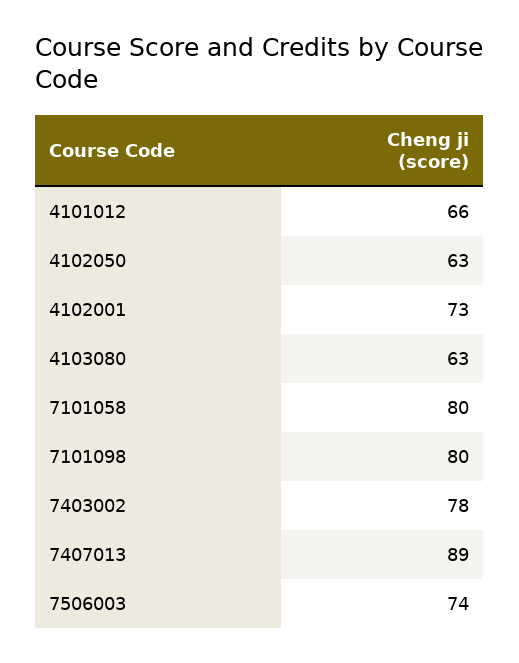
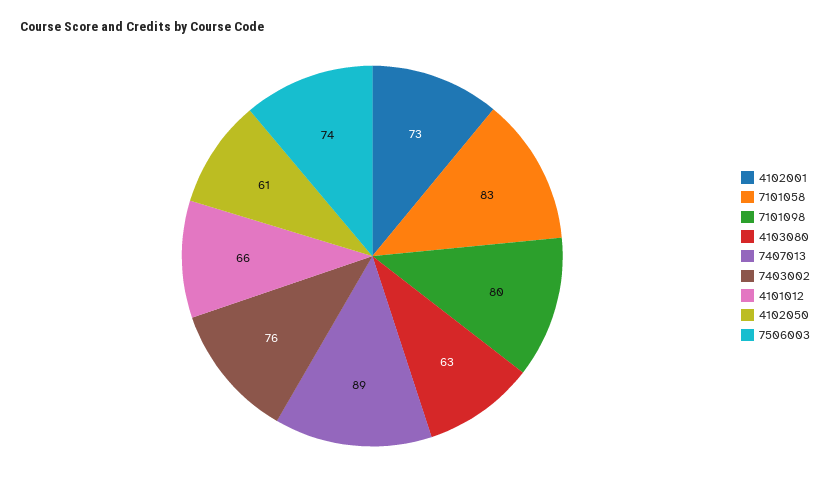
  {
    "4101012": 66,
-   "4102050": 63,
+   "4102050": 61,
    "4102001": 73,
    "4103080": 63,
-   "7101058": 80,
+   "7101058": 83,
    "7101098": 80,
-   "7403002": 78,
+   "7403002": 76,
    "7407013": 89,
    "7506003": 74
  }

